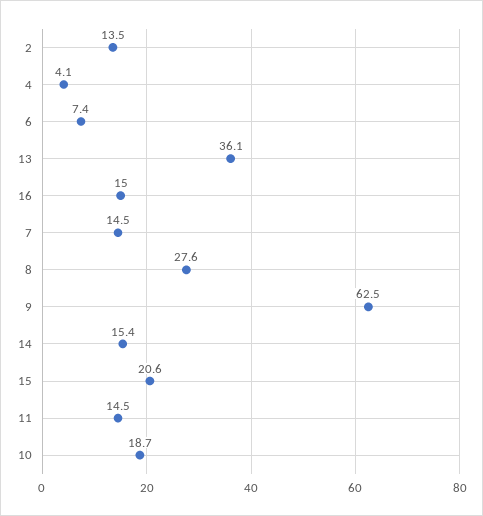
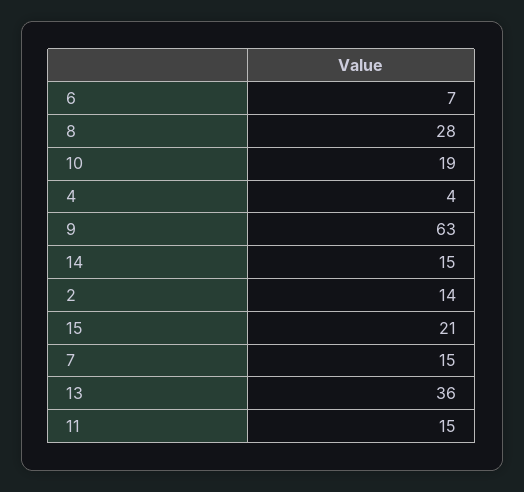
  {
    "2": 13.5,
    "4": 4.1,
    "6": 7.4,
    "13": 36.1,
-   "16": 15,
    "7": 14.5,
    "8": 27.6,
    "9": 62.5,
    "14": 15.4,
    "15": 20.6,
    "11": 14.5,
    "10": 18.7
  }

